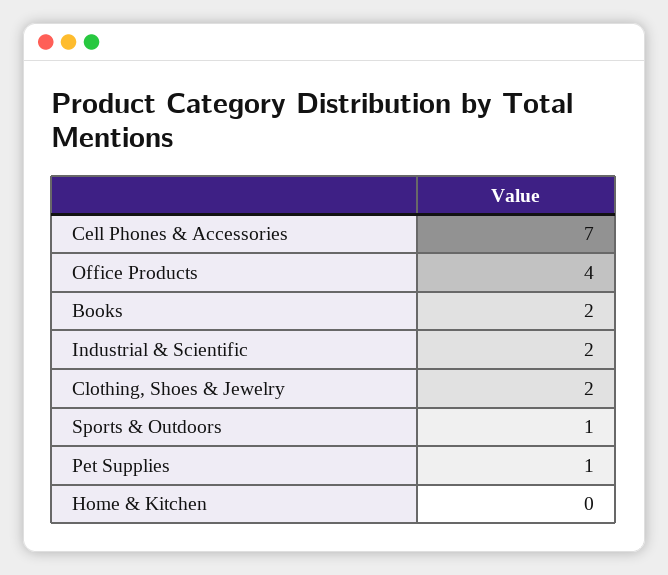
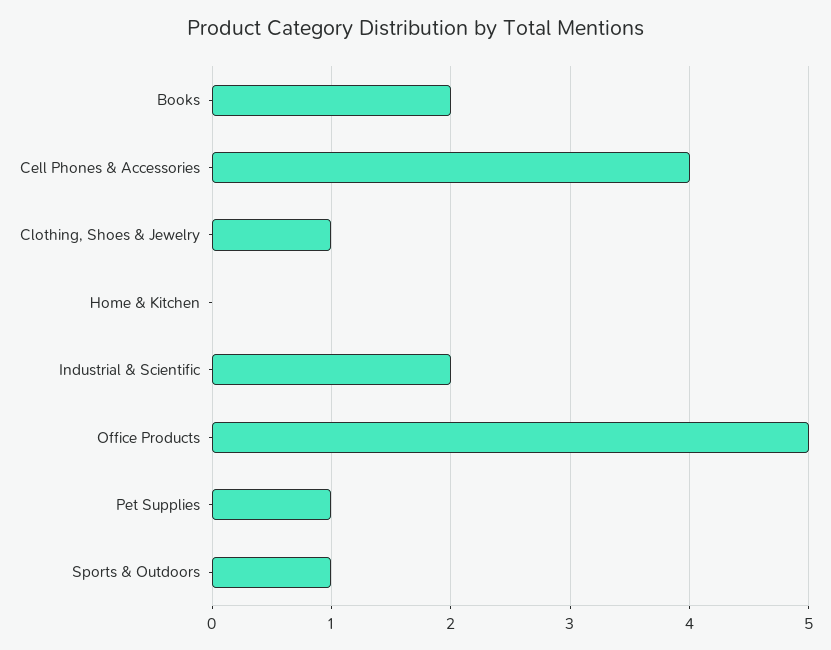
  {
-   "Cell Phones & Accessories": 7,
+   "Cell Phones & Accessories": 4,
-   "Office Products": 4,
+   "Office Products": 5,
    "Books": 2,
    "Industrial & Scientific": 2,
-   "Clothing, Shoes & Jewelry": 2,
+   "Clothing, Shoes & Jewelry": 1,
    "Sports & Outdoors": 1,
    "Pet Supplies": 1,
    "Home & Kitchen": 0
  }

